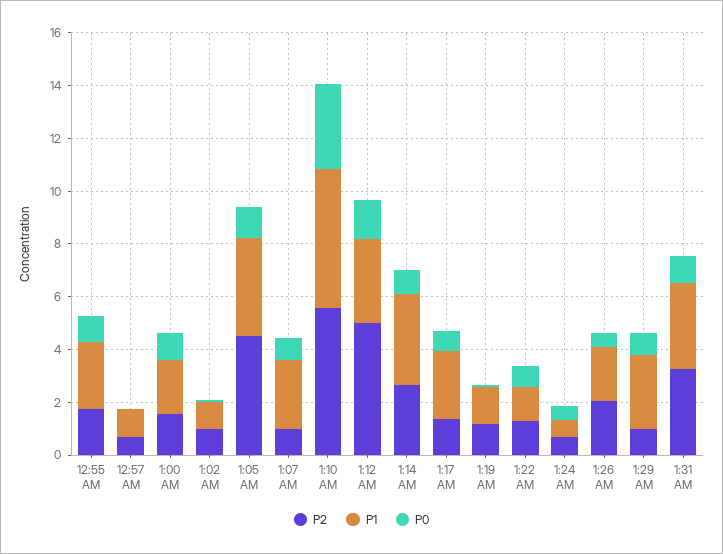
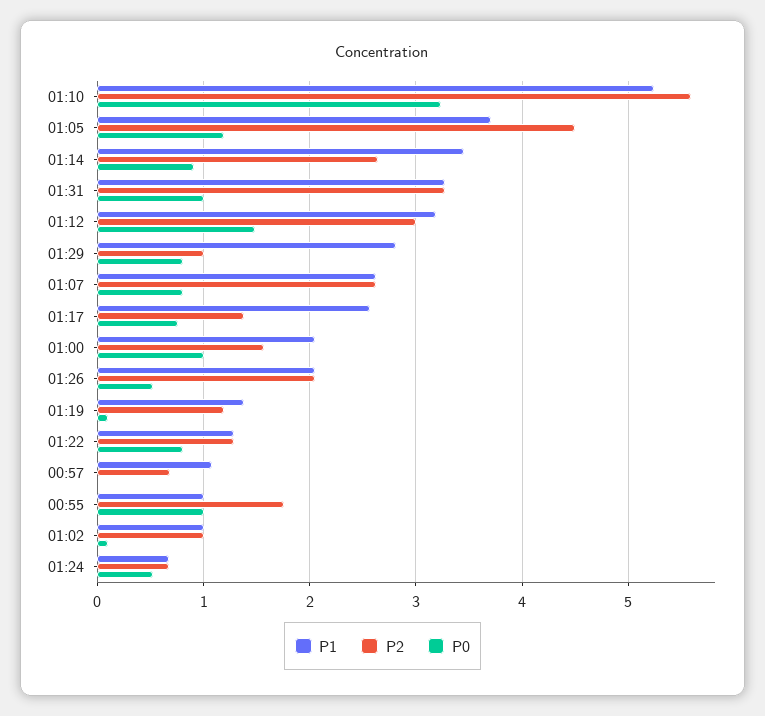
  {
    "P2": {
      "12:55 AM": 1.8,
      "12:57 AM": 0.7,
      "1:00 AM": 1.6,
      "1:02 AM": 1,
      "1:05 AM": 4.5,
-     "1:07 AM": 1,
+     "1:07 AM": 2.6,
      "1:10 AM": 5.6,
-     "1:12 AM": 5,
+     "1:12 AM": 3,
      "1:14 AM": 2.6,
      "1:17 AM": 1.4,
      "1:19 AM": 1.2,
      "1:22 AM": 1.3,
      "1:24 AM": 0.7,
      "1:26 AM": 2.1,
      "1:29 AM": 1,
      "1:31 AM": 3.3
    },
    "P1": {
-     "12:55 AM": 2.5,
+     "12:55 AM": 1,
      "12:57 AM": 1.1,
      "1:00 AM": 2.1,
      "1:02 AM": 1,
      "1:05 AM": 3.7,
      "1:07 AM": 2.6,
      "1:10 AM": 5.2,
      "1:12 AM": 3.2,
      "1:14 AM": 3.5,
      "1:17 AM": 2.6,
      "1:19 AM": 1.4,
      "1:22 AM": 1.3,
      "1:24 AM": 0.7,
      "1:26 AM": 2.1,
      "1:29 AM": 2.8,
      "1:31 AM": 3.3
    },
    "P0": {
      "12:55 AM": 1,
      "12:57 AM": 0,
      "1:00 AM": 1,
      "1:02 AM": 0.1,
      "1:05 AM": 1.2,
      "1:07 AM": 0.8,
      "1:10 AM": 3.2,
      "1:12 AM": 1.5,
      "1:14 AM": 0.9,
      "1:17 AM": 0.8,
      "1:19 AM": 0.1,
      "1:22 AM": 0.8,
      "1:24 AM": 0.5,
      "1:26 AM": 0.5,
      "1:29 AM": 0.8,
      "1:31 AM": 1
    }
  }

